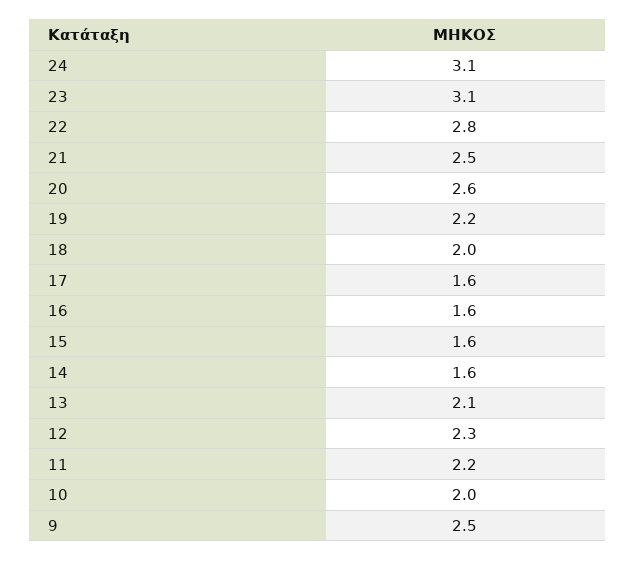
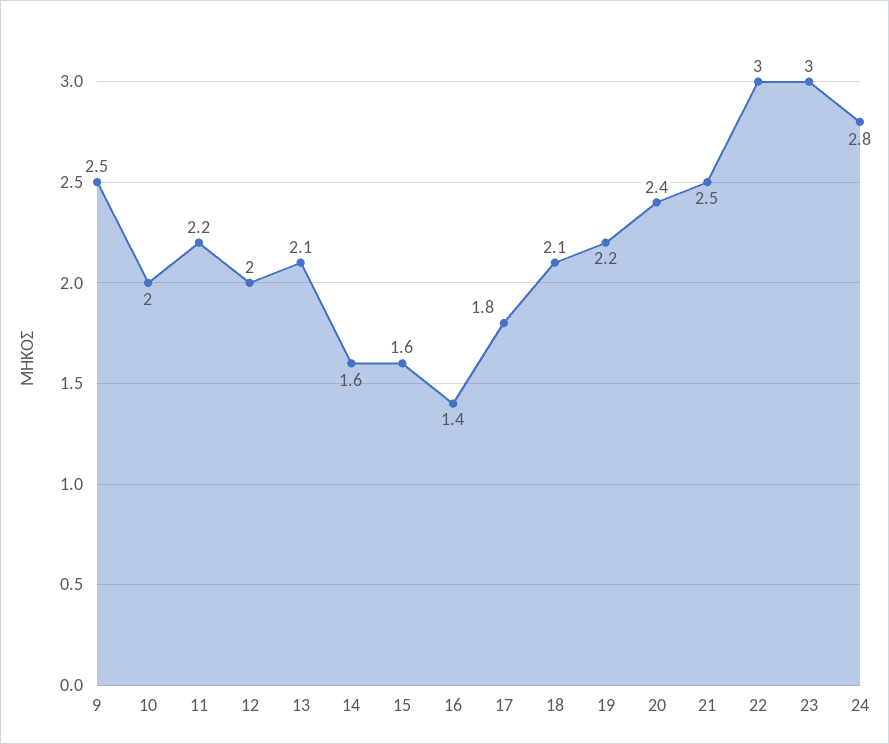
  {
-   "24": 3.1,
+   "24": 2.8,
-   "23": 3.1,
+   "23": 3,
-   "22": 2.8,
+   "22": 3,
    "21": 2.5,
-   "20": 2.6,
+   "20": 2.4,
    "19": 2.2,
-   "18": 2,
+   "18": 2.1,
-   "17": 1.6,
+   "17": 1.8,
-   "16": 1.6,
+   "16": 1.4,
    "15": 1.6,
    "14": 1.6,
    "13": 2.1,
-   "12": 2.3,
+   "12": 2,
    "11": 2.2,
    "10": 2,
    "9": 2.5
  }

